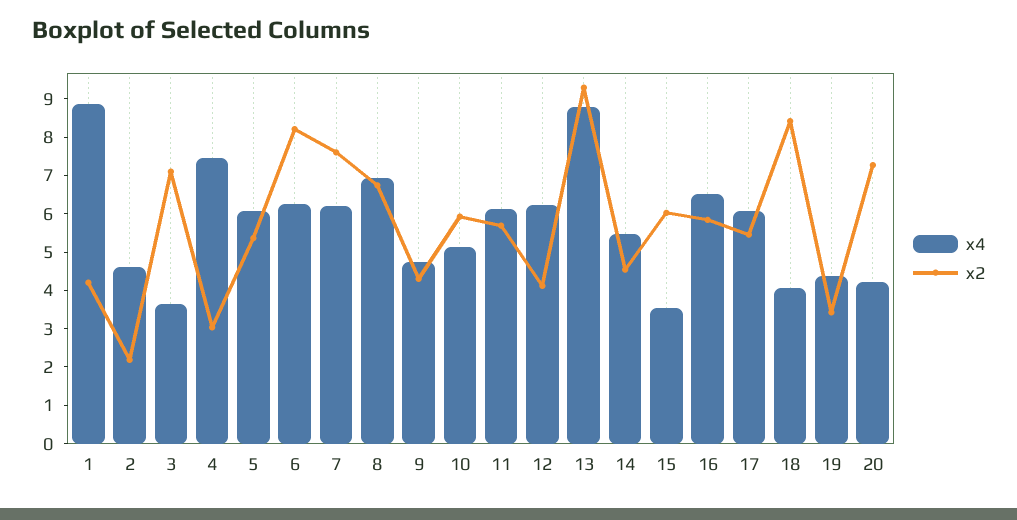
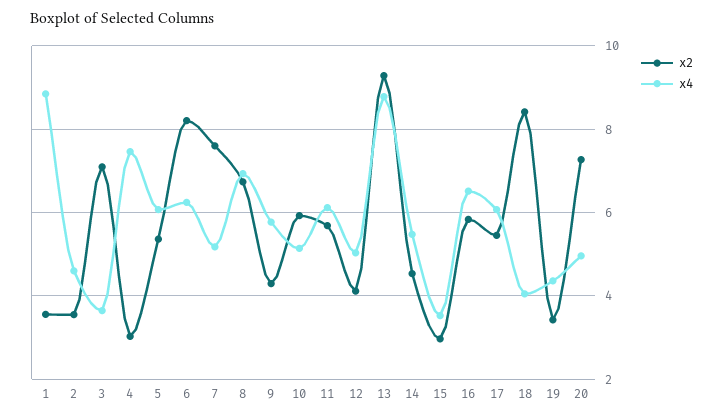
  {
    "x4": {
      "1": 8.8,
      "2": 4.6,
      "3": 3.6,
      "4": 7.4,
      "5": 6,
      "6": 6.2,
-     "7": 6.25,
+     "7": 5.2,
      "8": 7,
-     "9": 4.75,
+     "9": 5.8,
      "10": 5.2,
      "11": 6.2,
-     "12": 6.25,
+     "12": 5,
      "13": 8.8,
      "14": 5.4,
      "15": 3.6,
      "16": 6.6,
      "17": 6,
      "18": 4,
      "19": 4.4,
-     "20": 4.25
+     "20": 5
    },
    "x2": {
-     "1": 4.25,
+     "1": 3.6,
-     "2": 2.25,
+     "2": 3.6,
      "3": 7,
      "4": 3,
      "5": 5.4,
      "6": 8.2,
      "7": 7.6,
      "8": 6.8,
      "9": 4.2,
      "10": 6,
      "11": 5.6,
      "12": 4.2,
      "13": 9.2,
      "14": 4.6,
-     "15": 6,
+     "15": 3,
      "16": 5.8,
      "17": 5.4,
      "18": 8.4,
      "19": 3.4,
      "20": 7.2
    }
  }

